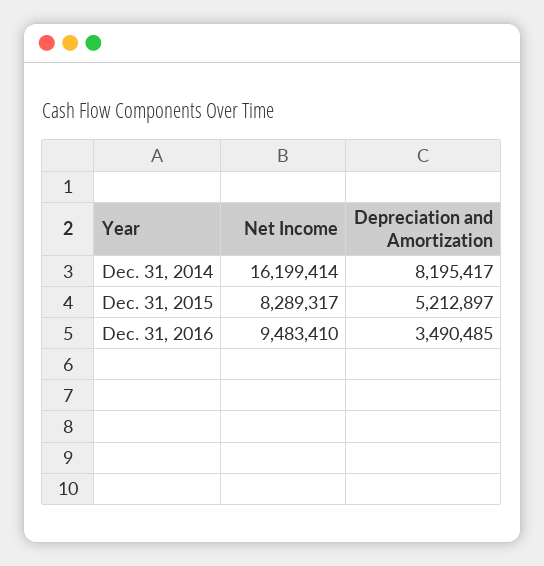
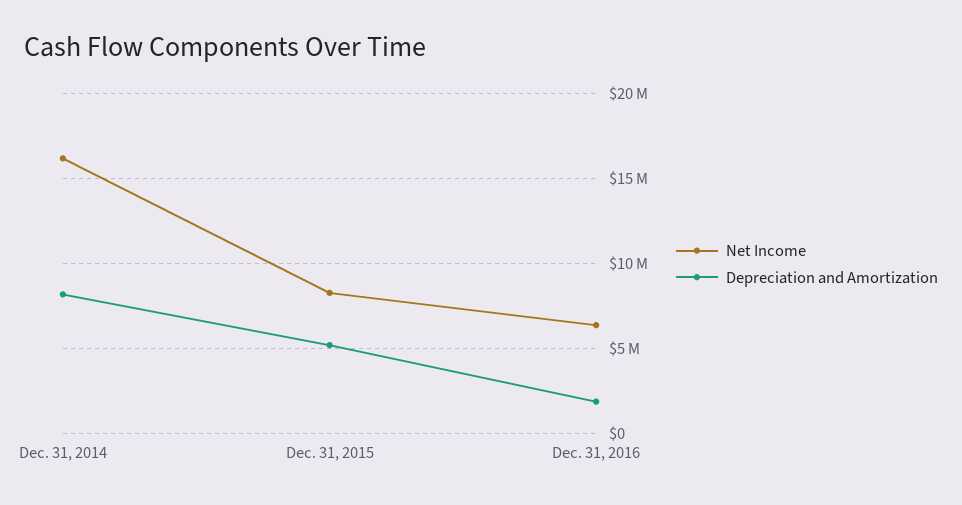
  {
    "Net Income": {
      "Dec. 31, 2014": 16199414,
      "Dec. 31, 2015": 8289317,
-     "Dec. 31, 2016": 9483410
+     "Dec. 31, 2016": 6500000
    },
    "Depreciation and Amortization": {
      "Dec. 31, 2014": 8195417,
      "Dec. 31, 2015": 5212897,
-     "Dec. 31, 2016": 3490485
+     "Dec. 31, 2016": 2000000
    }
  }

